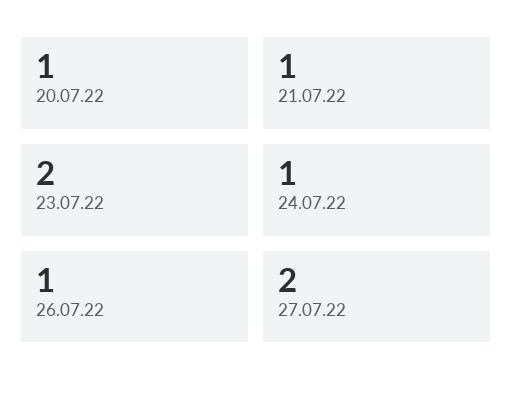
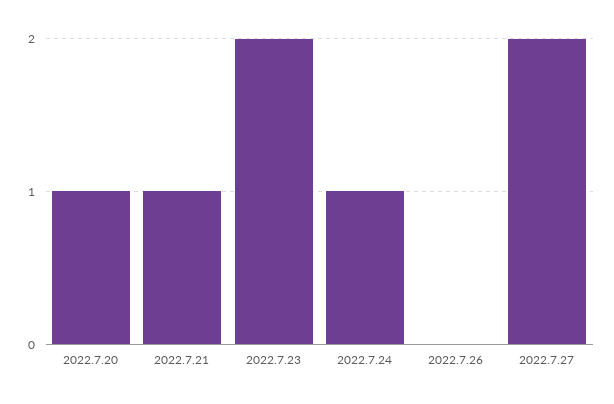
  {
    "20.07.22": 1,
    "21.07.22": 1,
    "23.07.22": 2,
    "24.07.22": 1,
-   "26.07.22": 1,
+   "26.07.22": 0,
    "27.07.22": 2
  }

